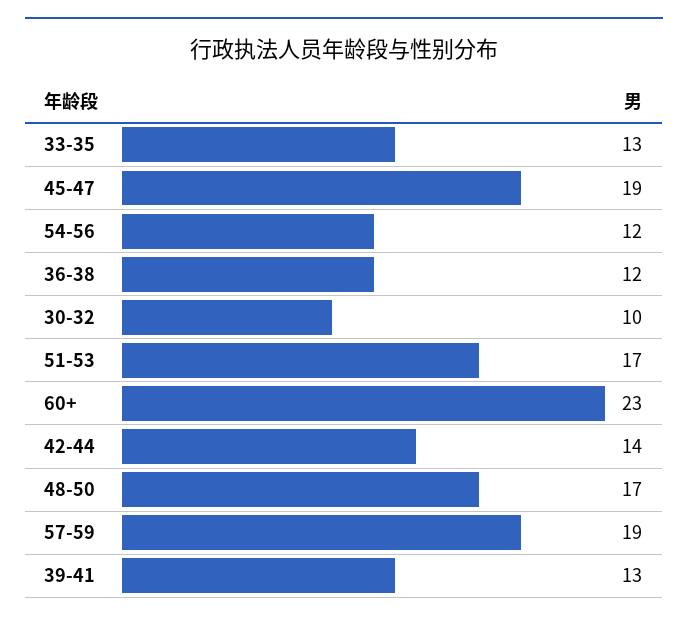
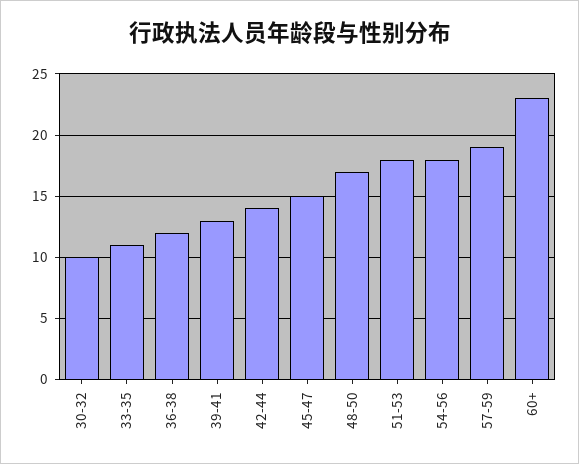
  {
-   "33-35": 13,
+   "33-35": 11,
-   "45-47": 19,
+   "45-47": 15,
-   "54-56": 12,
+   "54-56": 18,
    "36-38": 12,
    "30-32": 10,
-   "51-53": 17,
+   "51-53": 18,
    "60+": 23,
    "42-44": 14,
    "48-50": 17,
    "57-59": 19,
    "39-41": 13
  }

